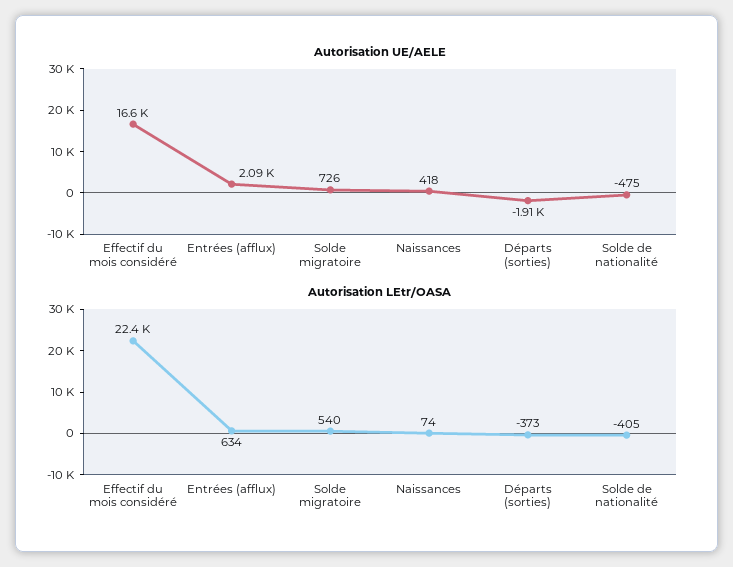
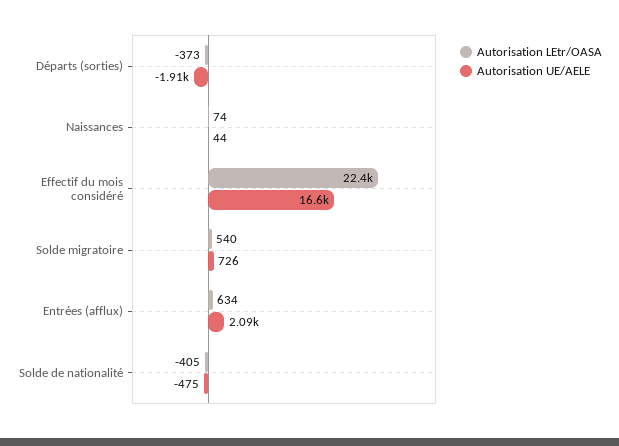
  {
    "Autorisation UE/AELE": {
      "Effectif du mois considéré": 16600,
      "Entrées (afflux)": 2090,
      "Solde migratoire": 726,
-     "Naissances": 418,
+     "Naissances": 44,
      "Départs (sorties)": -1910,
      "Solde de nationalité": -475
    },
    "Autorisation LEtr/OASA": {
      "Effectif du mois considéré": 22400,
      "Entrées (afflux)": 634,
      "Solde migratoire": 540,
      "Naissances": 74,
      "Départs (sorties)": -373,
      "Solde de nationalité": -405
    }
  }

